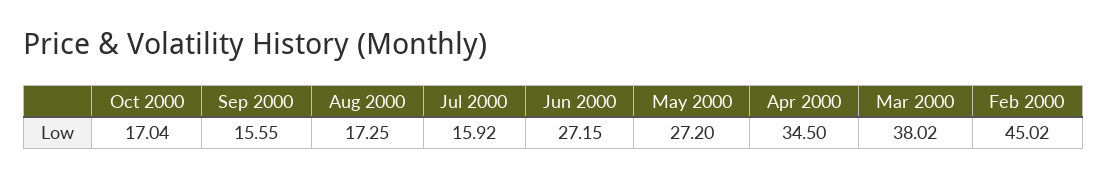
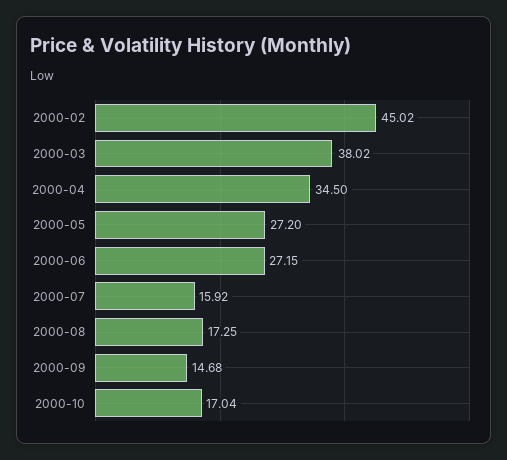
  {
    "Oct 2000": 17.04,
-   "Sep 2000": 15.55,
+   "Sep 2000": 14.68,
    "Aug 2000": 17.25,
    "Jul 2000": 15.92,
    "Jun 2000": 27.15,
    "May 2000": 27.2,
    "Apr 2000": 34.5,
    "Mar 2000": 38.02,
    "Feb 2000": 45.02
  }

